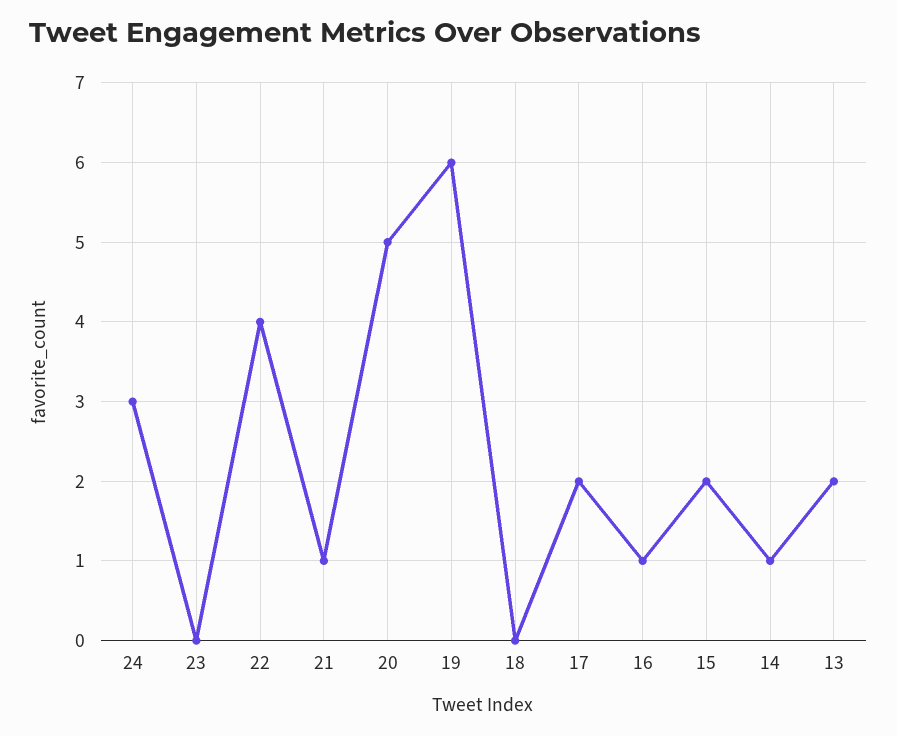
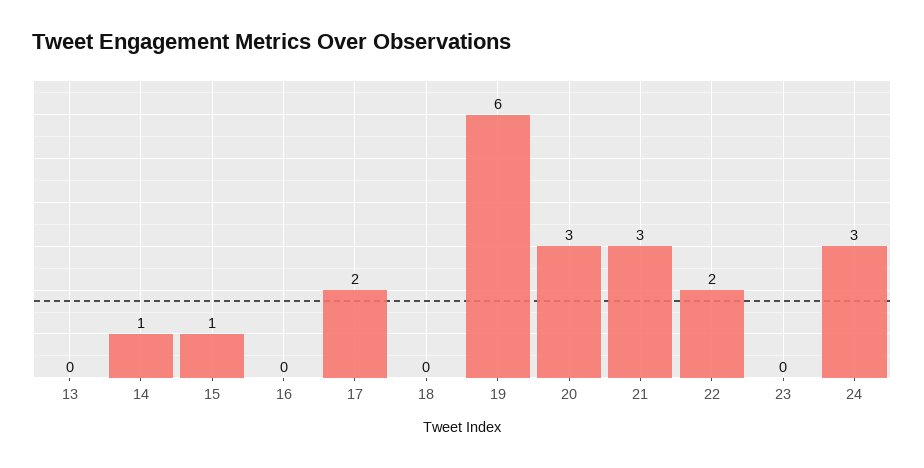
  {
    "24": 3,
    "23": 0,
-   "22": 4,
+   "22": 2,
-   "21": 1,
+   "21": 3,
-   "20": 5,
+   "20": 3,
    "19": 6,
    "18": 0,
    "17": 2,
-   "16": 1,
+   "16": 0,
-   "15": 2,
+   "15": 1,
    "14": 1,
-   "13": 2
+   "13": 0
  }

